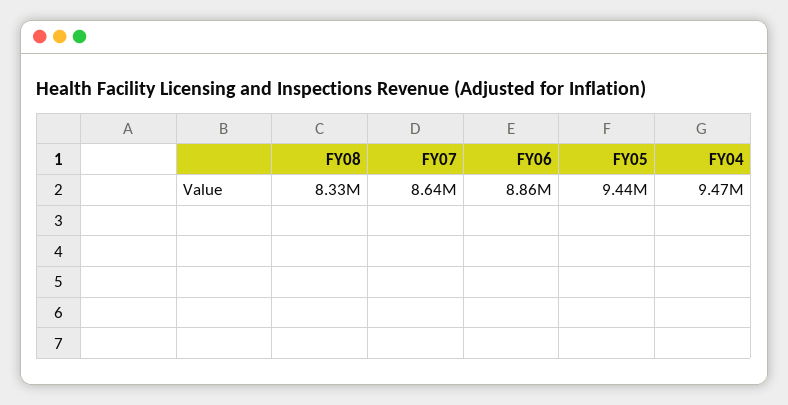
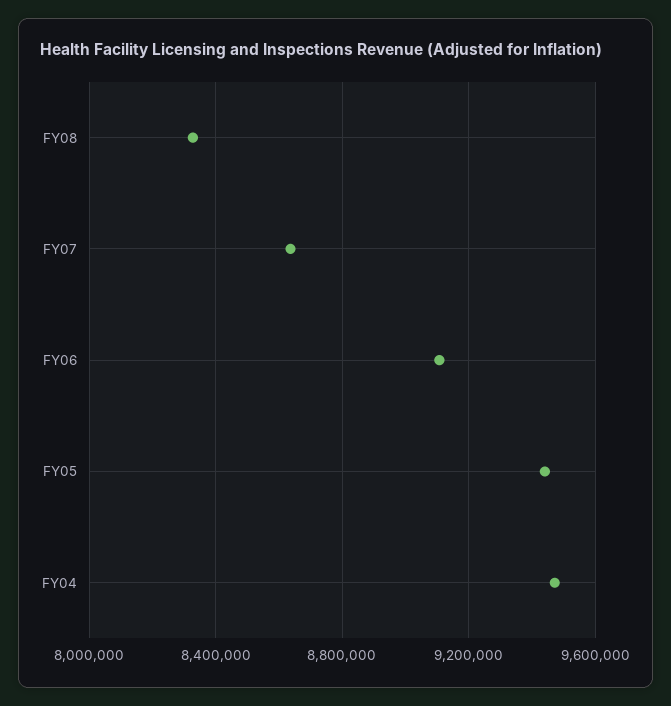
  {
    "FY08": 8330000,
    "FY07": 8640000,
-   "FY06": 8860000,
+   "FY06": 9100000,
    "FY05": 9440000,
    "FY04": 9470000
  }

